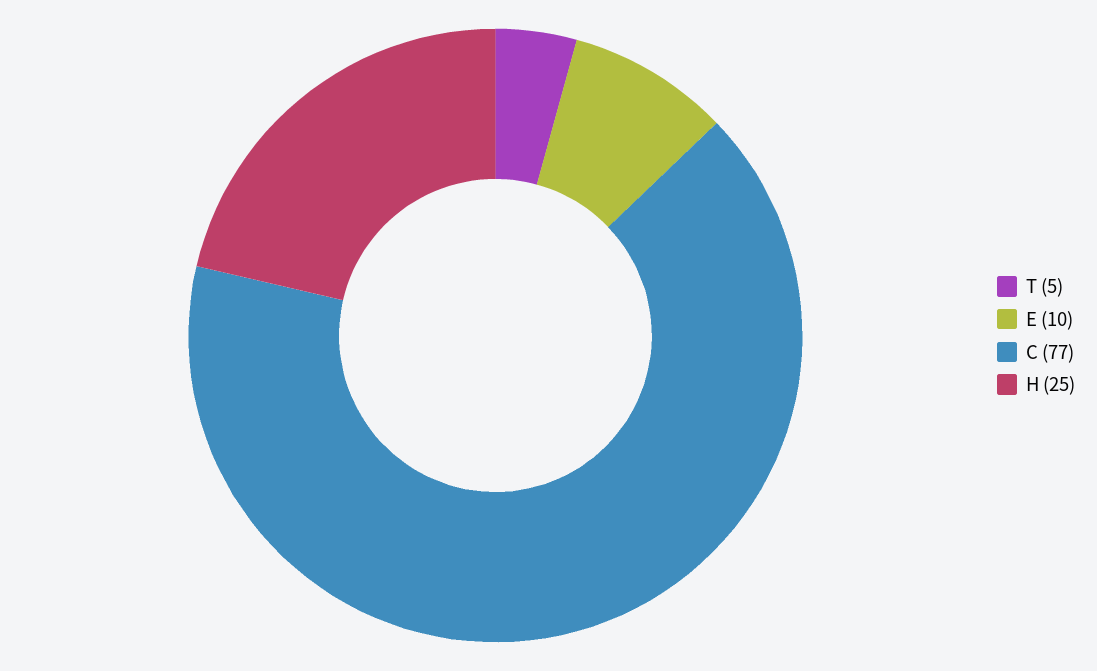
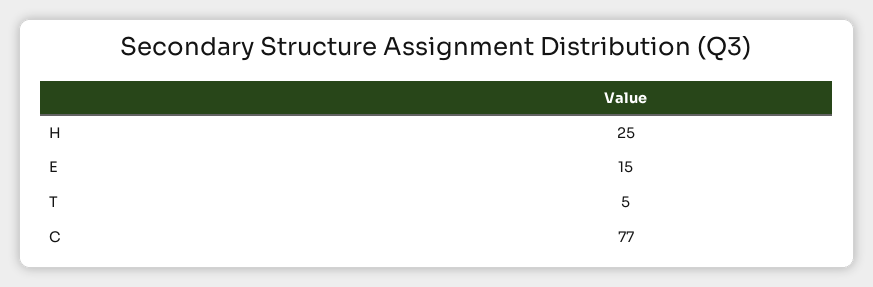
  {
    "T": 5,
-   "E": 10,
+   "E": 15,
    "C": 77,
    "H": 25
  }

